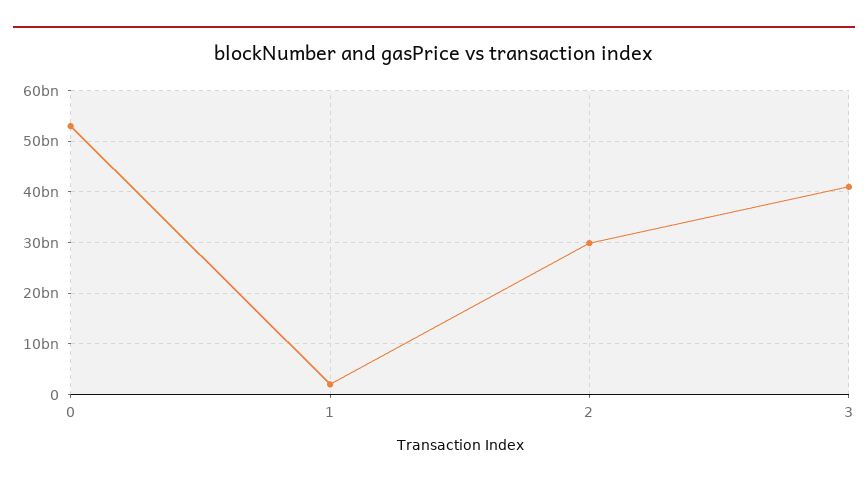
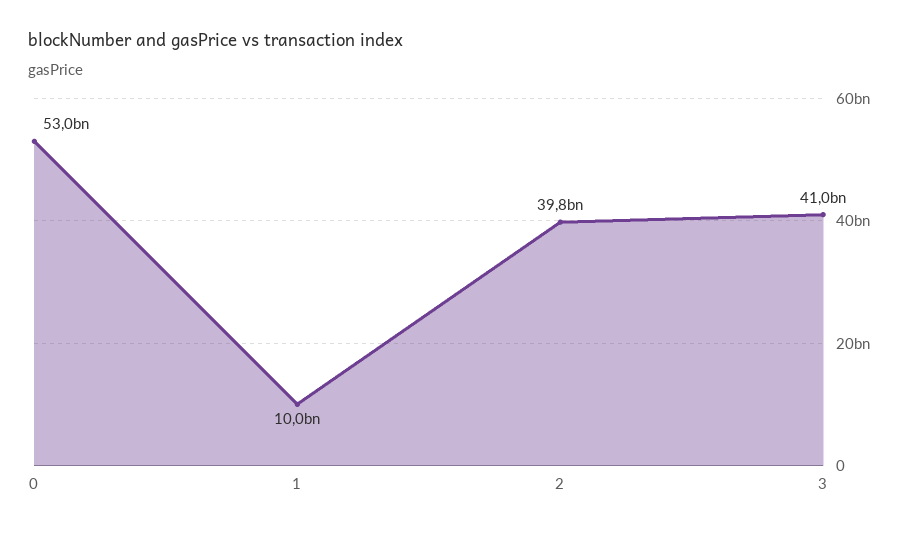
  {
    "0": 53000000000,
-   "1": 2000000000,
+   "1": 10000000000,
-   "2": 30000000000,
+   "2": 39800000000,
    "3": 41000000000
  }

